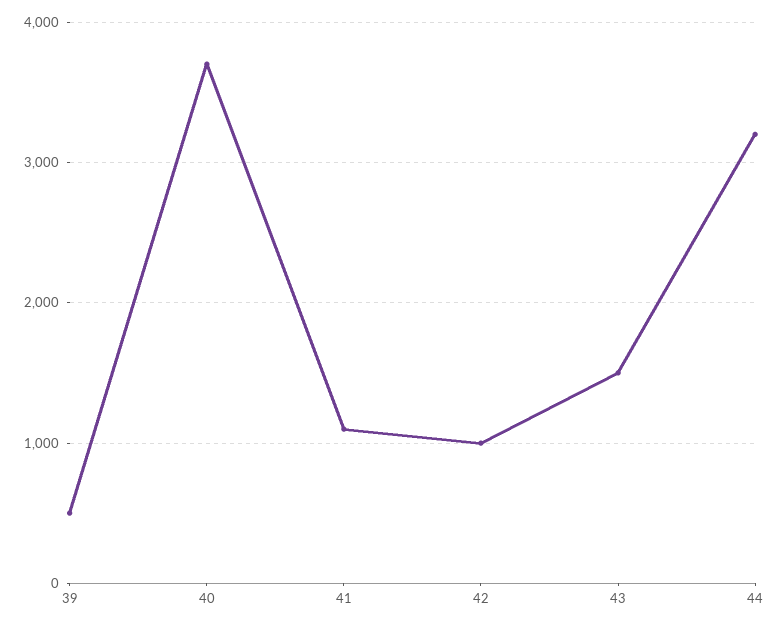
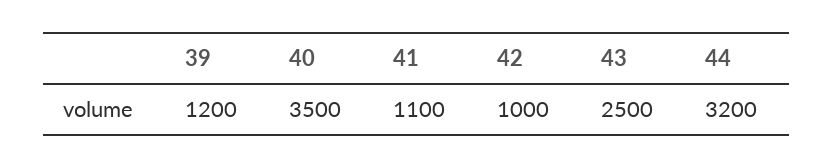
  {
-   "39": 500,
+   "39": 1200,
-   "40": 3700,
+   "40": 3500,
    "41": 1100,
    "42": 1000,
-   "43": 1500,
+   "43": 2500,
    "44": 3200
  }

